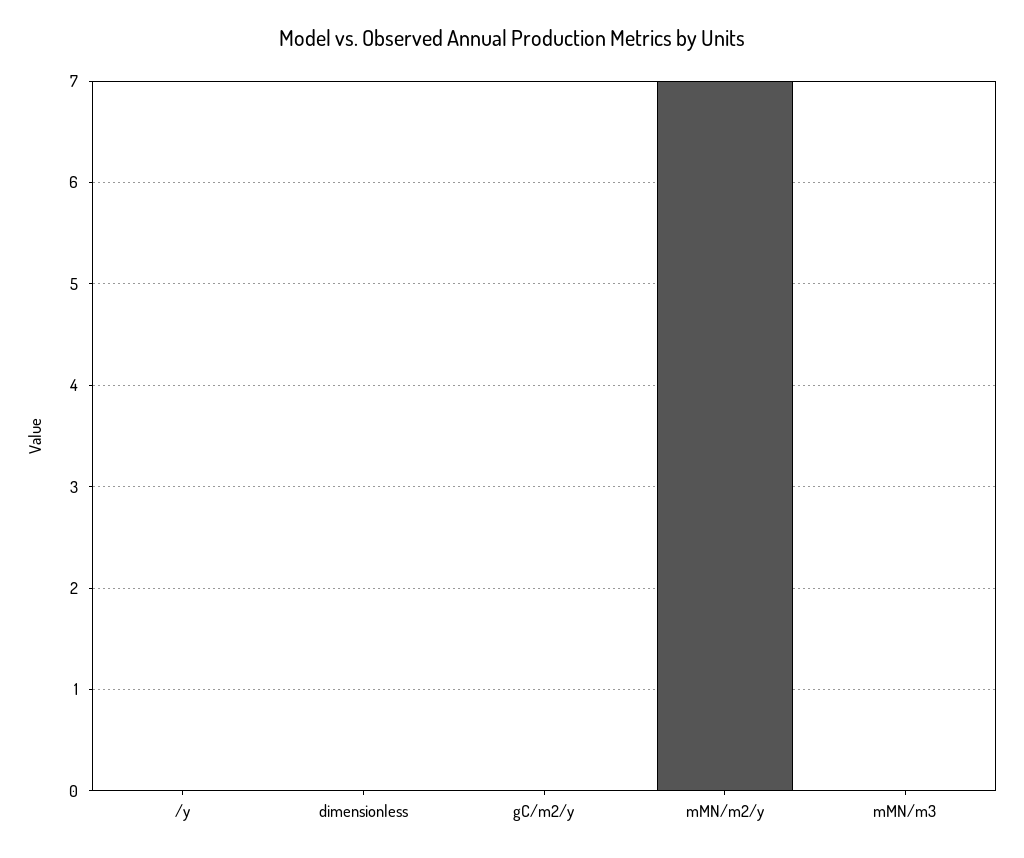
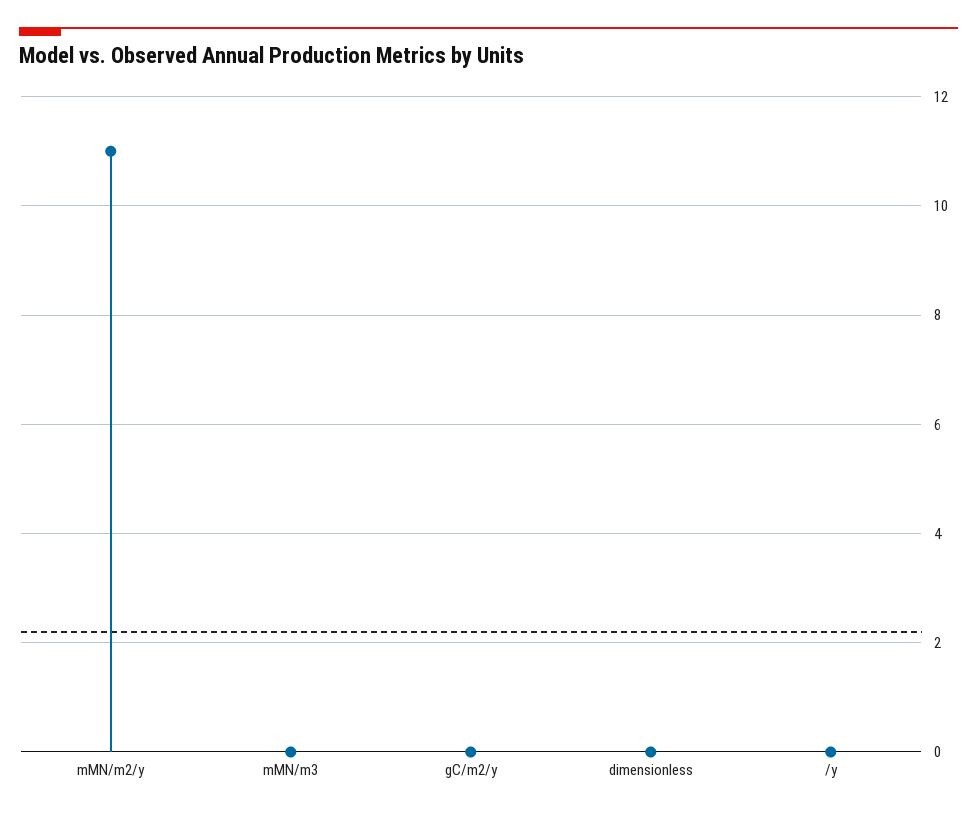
  {
    "/y": 0,
    "dimensionless": 0,
    "gC/m2/y": 0,
-   "mMN/m2/y": 7,
+   "mMN/m2/y": 11,
    "mMN/m3": 0
  }

